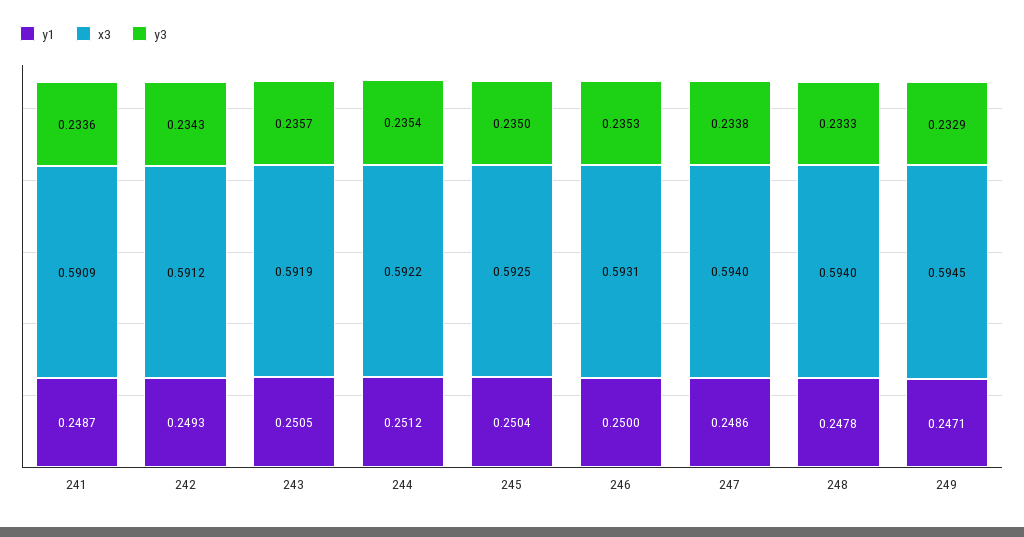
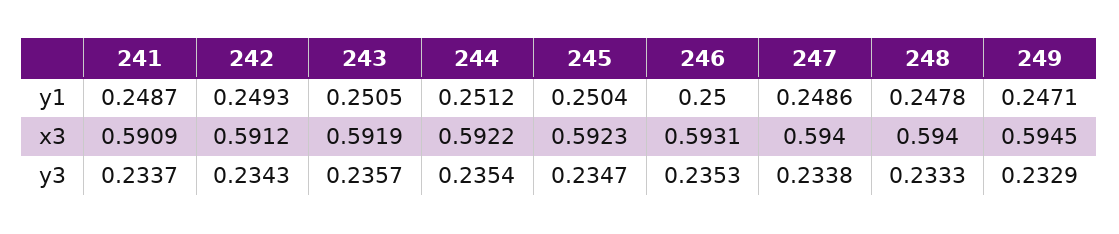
  {
    "y1": {
      "241": 0.2487,
      "242": 0.2493,
      "243": 0.2505,
      "244": 0.2512,
      "245": 0.2504,
      "246": 0.25,
      "247": 0.2486,
      "248": 0.2478,
      "249": 0.2471
    },
    "x3": {
      "241": 0.5909,
      "242": 0.5912,
      "243": 0.5919,
      "244": 0.5922,
-     "245": 0.5925,
+     "245": 0.5923,
      "246": 0.5931,
      "247": 0.594,
      "248": 0.594,
      "249": 0.5945
    },
    "y3": {
-     "241": 0.2336,
+     "241": 0.2337,
      "242": 0.2343,
      "243": 0.2357,
      "244": 0.2354,
-     "245": 0.235,
+     "245": 0.2347,
      "246": 0.2353,
      "247": 0.2338,
      "248": 0.2333,
      "249": 0.2329
    }
  }

